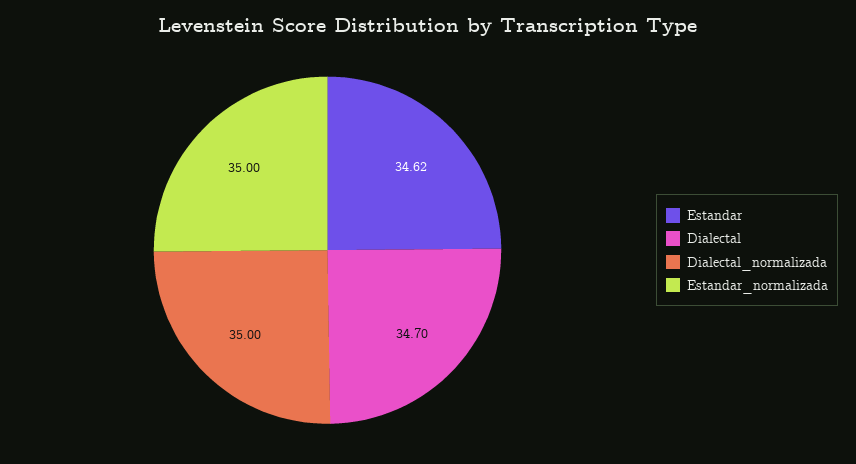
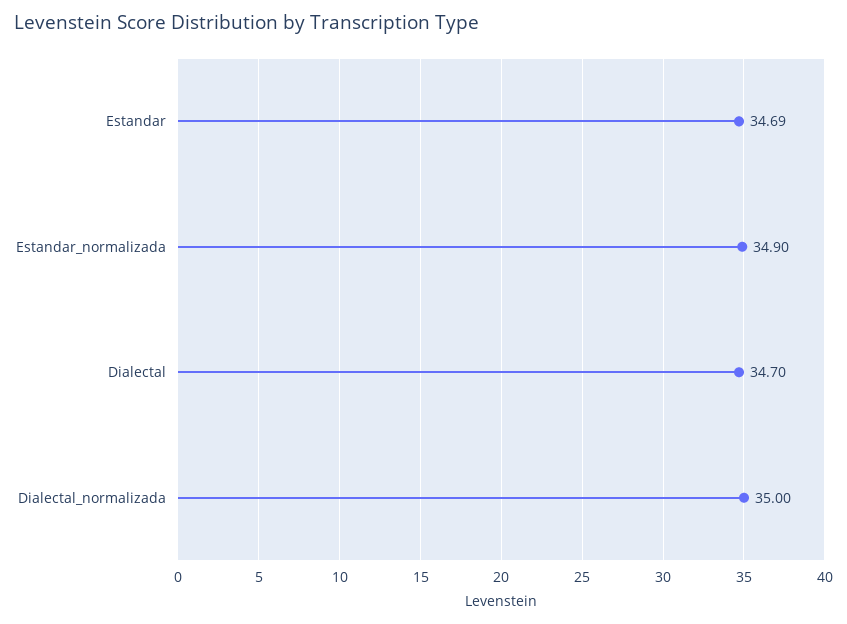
  {
-   "Estandar": 34.62,
+   "Estandar": 34.69,
    "Dialectal": 34.7,
    "Dialectal_normalizada": 35,
-   "Estandar_normalizada": 35
+   "Estandar_normalizada": 34.9
  }

